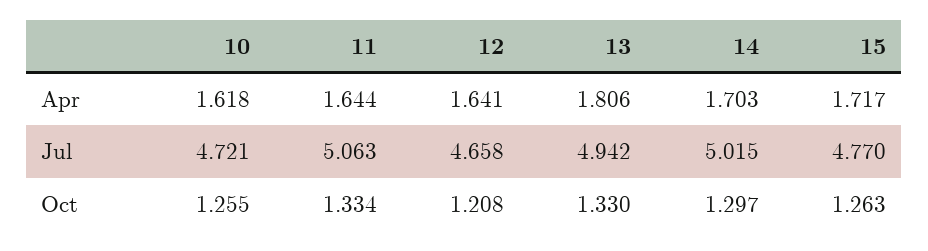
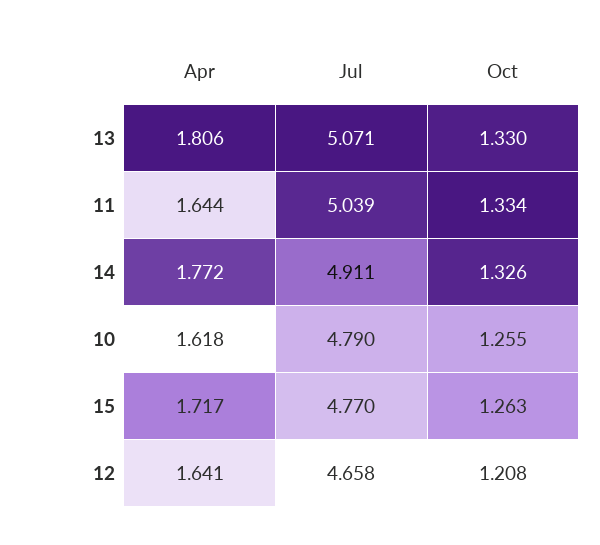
  {
    "10": {
      "Apr": 1.618,
-     "Jul": 4.721,
+     "Jul": 4.79,
      "Oct": 1.255
    },
    "11": {
      "Apr": 1.644,
-     "Jul": 5.063,
+     "Jul": 5.039,
      "Oct": 1.334
    },
    "12": {
      "Apr": 1.641,
      "Jul": 4.658,
      "Oct": 1.208
    },
    "13": {
      "Apr": 1.806,
-     "Jul": 4.942,
+     "Jul": 5.071,
      "Oct": 1.33
    },
    "14": {
-     "Apr": 1.703,
+     "Apr": 1.772,
-     "Jul": 5.015,
+     "Jul": 4.911,
-     "Oct": 1.297
+     "Oct": 1.326
    },
    "15": {
      "Apr": 1.717,
      "Jul": 4.77,
      "Oct": 1.263
    }
  }

